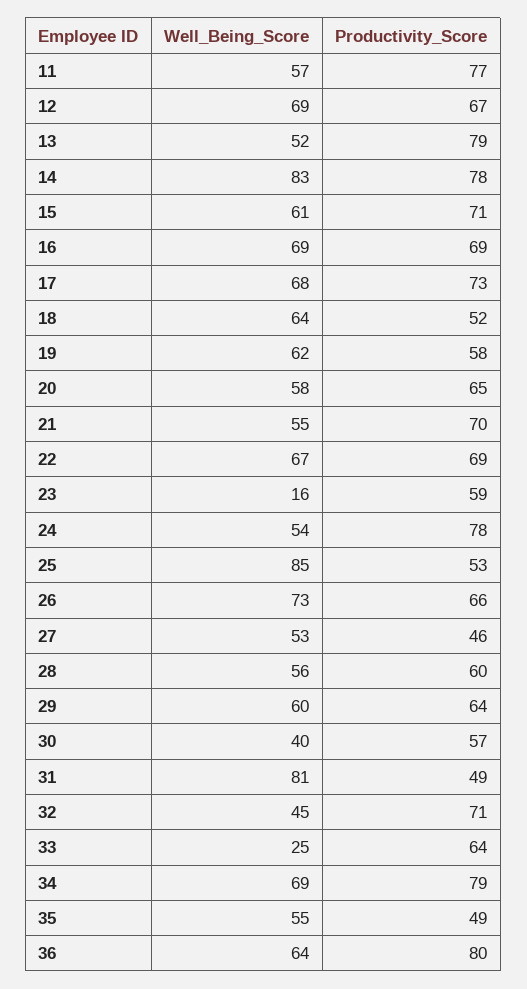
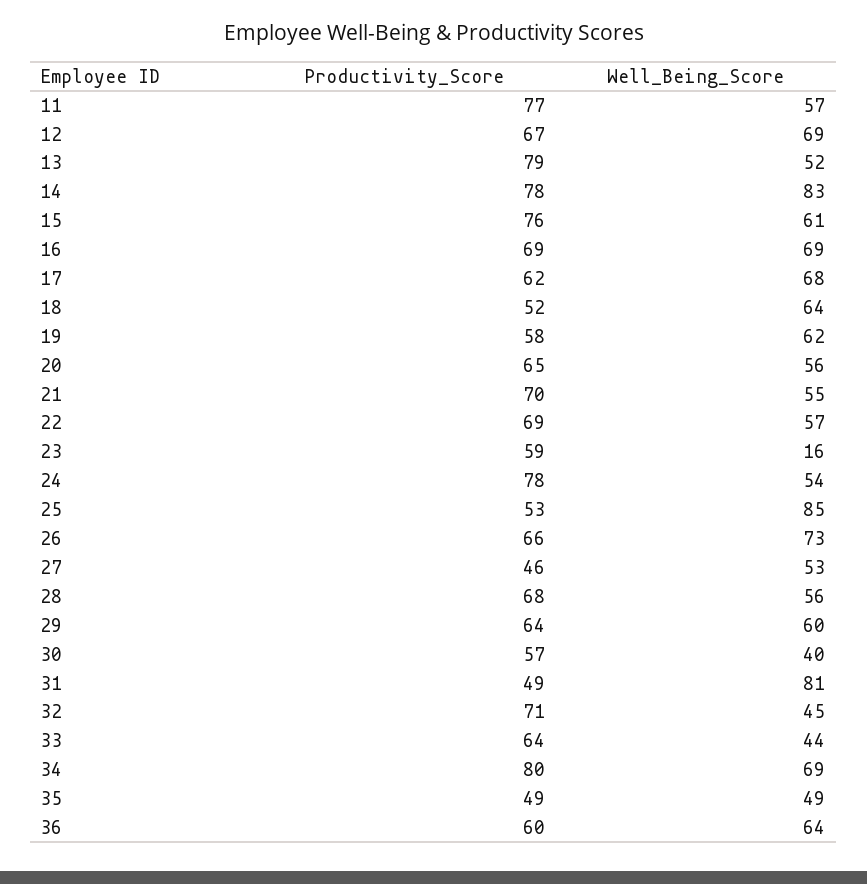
  {
    "Well_Being_Score": {
      "11": 57,
      "12": 69,
      "13": 52,
      "14": 83,
      "15": 61,
      "16": 69,
      "17": 68,
      "18": 64,
      "19": 62,
-     "20": 58,
+     "20": 56,
      "21": 55,
-     "22": 67,
+     "22": 57,
      "23": 16,
      "24": 54,
      "25": 85,
      "26": 73,
      "27": 53,
      "28": 56,
      "29": 60,
      "30": 40,
      "31": 81,
      "32": 45,
-     "33": 25,
+     "33": 44,
      "34": 69,
-     "35": 55,
+     "35": 49,
      "36": 64
    },
    "Productivity_Score": {
      "11": 77,
      "12": 67,
      "13": 79,
      "14": 78,
-     "15": 71,
+     "15": 76,
      "16": 69,
-     "17": 73,
+     "17": 62,
      "18": 52,
      "19": 58,
      "20": 65,
      "21": 70,
      "22": 69,
      "23": 59,
      "24": 78,
      "25": 53,
      "26": 66,
      "27": 46,
-     "28": 60,
+     "28": 68,
      "29": 64,
      "30": 57,
      "31": 49,
      "32": 71,
      "33": 64,
-     "34": 79,
+     "34": 80,
      "35": 49,
-     "36": 80
+     "36": 60
    }
  }

